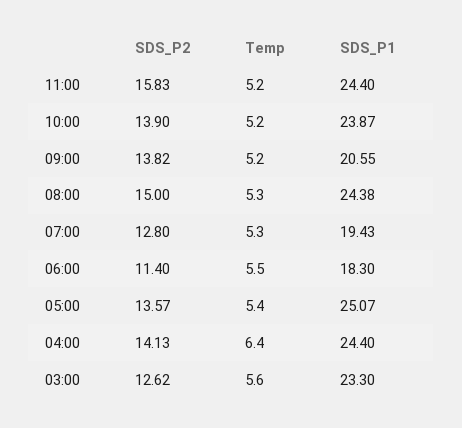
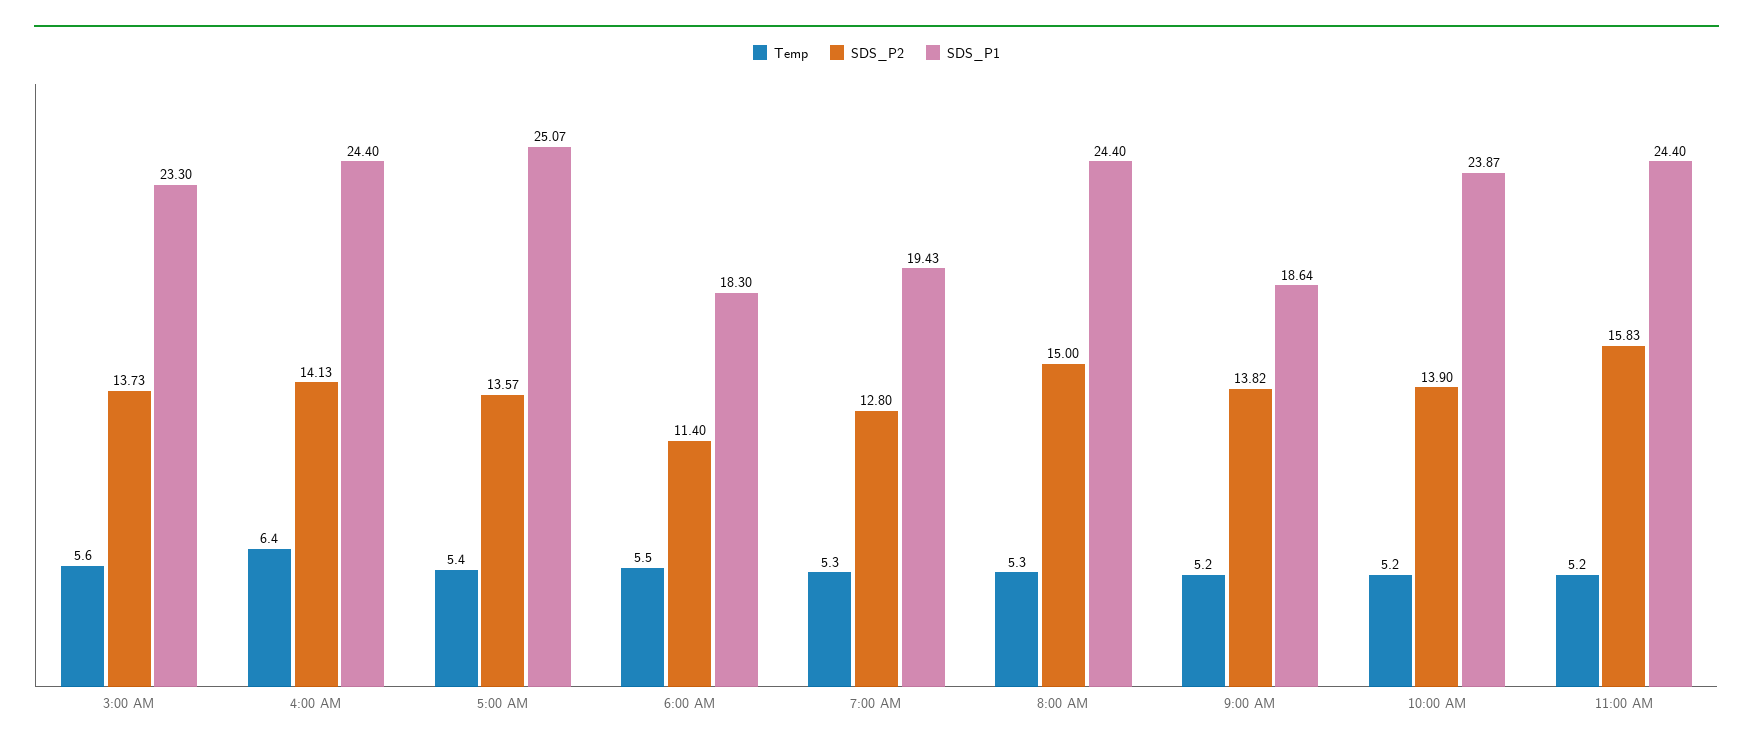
  {
    "SDS_P2": {
      "11:00": 15.83,
      "10:00": 13.9,
      "09:00": 13.82,
      "08:00": 15,
      "07:00": 12.8,
      "06:00": 11.4,
      "05:00": 13.57,
      "04:00": 14.13,
-     "03:00": 12.62
+     "03:00": 13.73
    },
    "Temp": {
      "11:00": 5.2,
      "10:00": 5.2,
      "09:00": 5.2,
      "08:00": 5.3,
      "07:00": 5.3,
      "06:00": 5.5,
      "05:00": 5.4,
      "04:00": 6.4,
      "03:00": 5.6
    },
    "SDS_P1": {
      "11:00": 24.4,
      "10:00": 23.87,
-     "09:00": 20.55,
+     "09:00": 18.64,
-     "08:00": 24.38,
+     "08:00": 24.4,
      "07:00": 19.43,
      "06:00": 18.3,
      "05:00": 25.07,
      "04:00": 24.4,
      "03:00": 23.3
    }
  }

